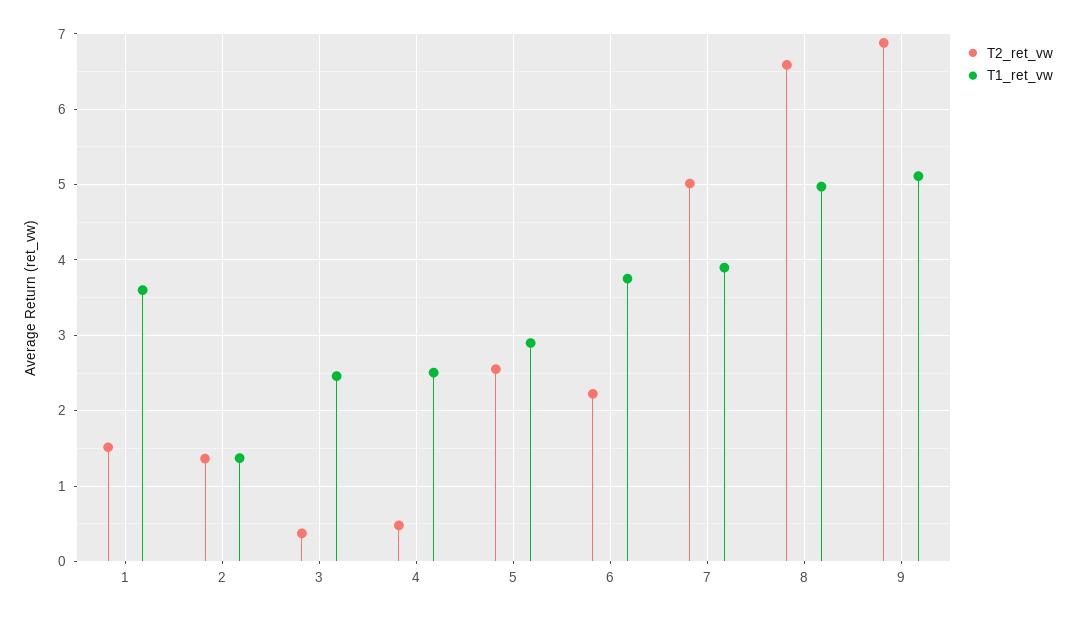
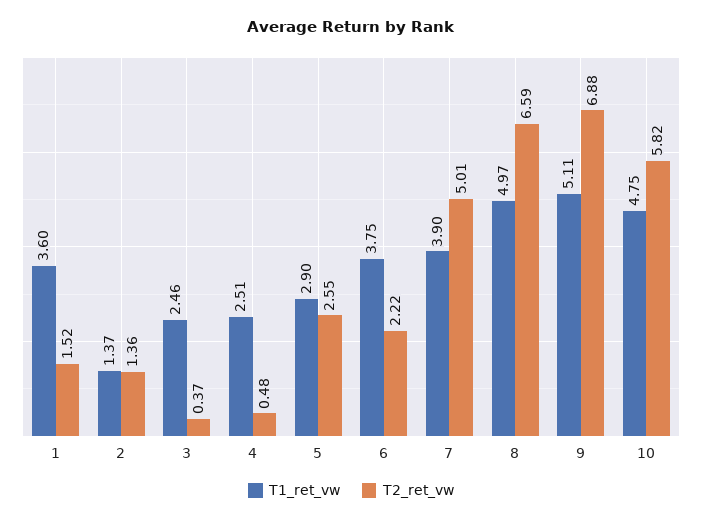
  {
    "T2_ret_vw": {
      "1": 1.52,
      "2": 1.36,
      "3": 0.37,
      "4": 0.48,
      "5": 2.55,
      "6": 2.22,
      "7": 5.01,
      "8": 6.59,
-     "9": 6.88
+     "9": 6.88,
+     "10": 5.82
    },
    "T1_ret_vw": {
      "1": 3.6,
      "2": 1.37,
      "3": 2.46,
      "4": 2.51,
      "5": 2.9,
      "6": 3.75,
      "7": 3.9,
      "8": 4.97,
-     "9": 5.11
+     "9": 5.11,
+     "10": 4.75
    }
  }

